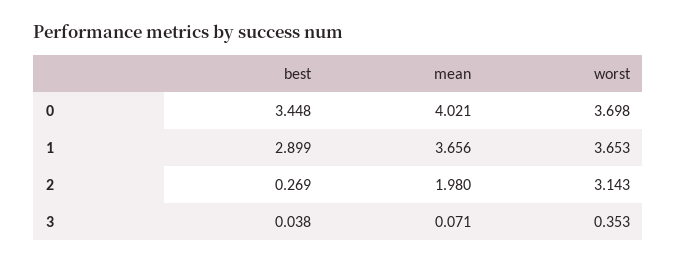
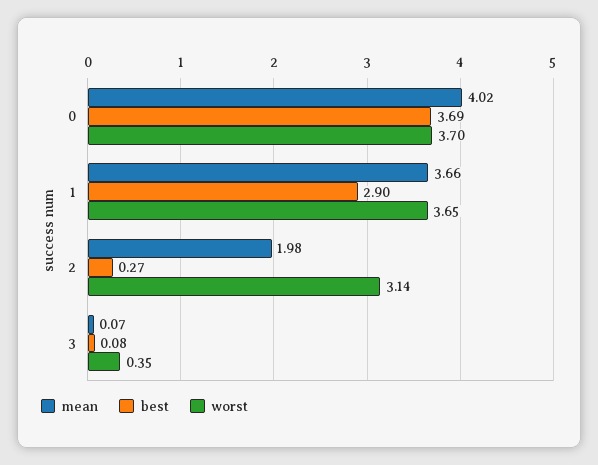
  {
    "best": {
-     "0": 3.448,
+     "0": 3.69,
      "1": 2.899,
      "2": 0.269,
-     "3": 0.038
+     "3": 0.08
    },
    "mean": {
      "0": 4.021,
      "1": 3.656,
      "2": 1.98,
      "3": 0.071
    },
    "worst": {
      "0": 3.698,
      "1": 3.653,
      "2": 3.143,
      "3": 0.353
    }
  }

